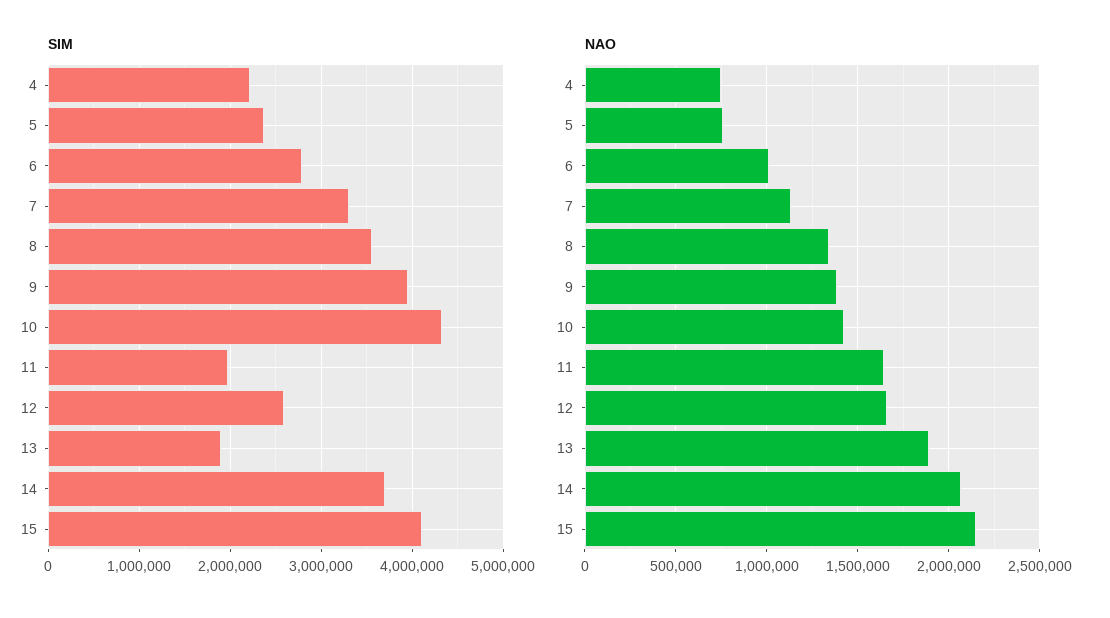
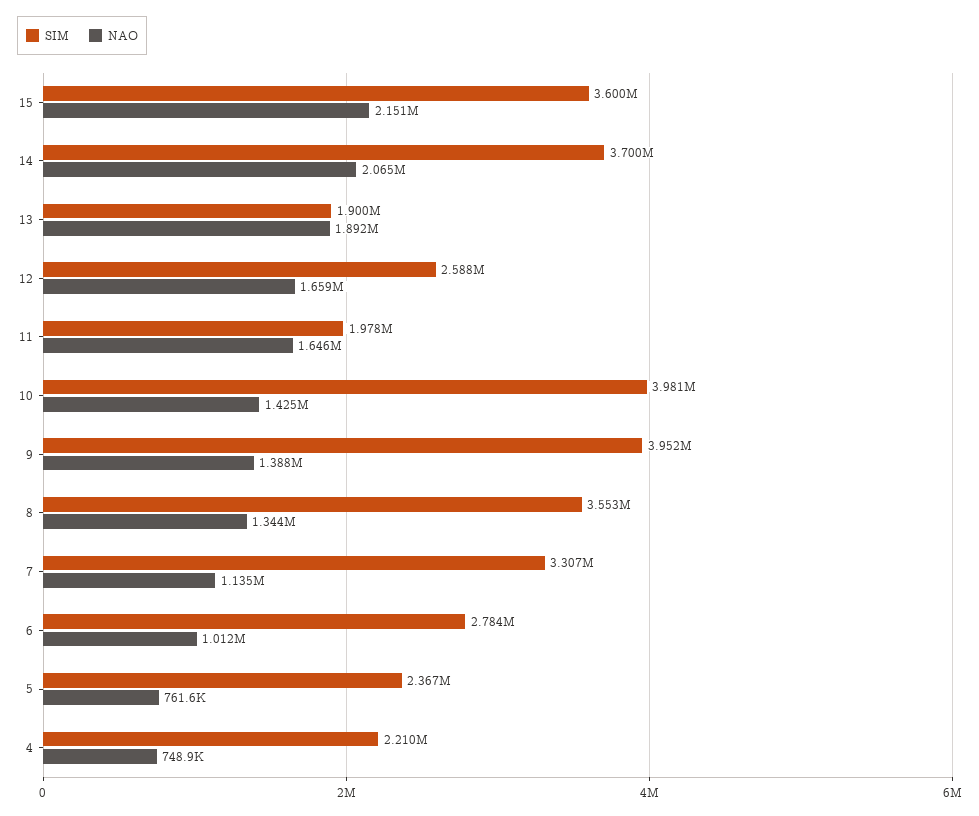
  {
    "SIM": {
      "4": 2210000,
      "5": 2367000,
      "6": 2784000,
      "7": 3307000,
      "8": 3553000,
      "9": 3952000,
-     "10": 4300000,
+     "10": 3981000,
      "11": 1978000,
      "12": 2588000,
      "13": 1900000,
      "14": 3700000,
-     "15": 4100000
+     "15": 3600000
    },
    "NAO": {
      "4": 748900,
      "5": 761600,
      "6": 1012000,
      "7": 1135000,
      "8": 1344000,
      "9": 1388000,
      "10": 1425000,
      "11": 1646000,
      "12": 1659000,
      "13": 1892000,
      "14": 2065000,
      "15": 2151000
    }
  }

